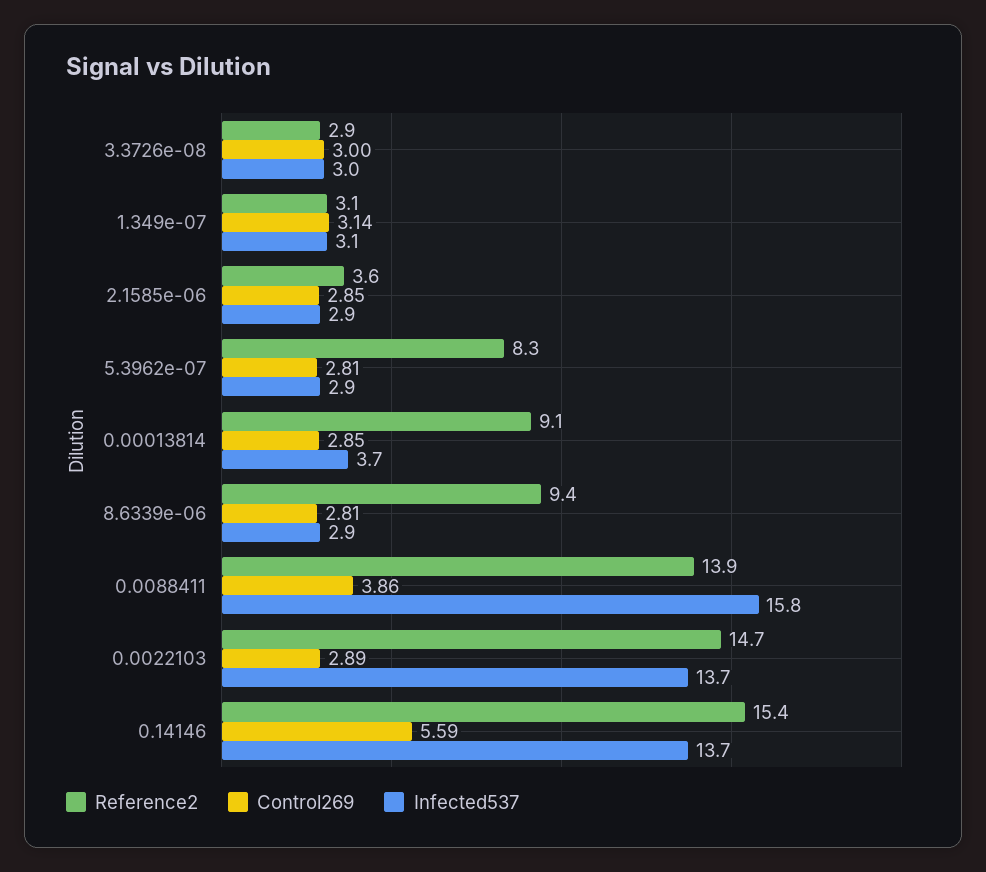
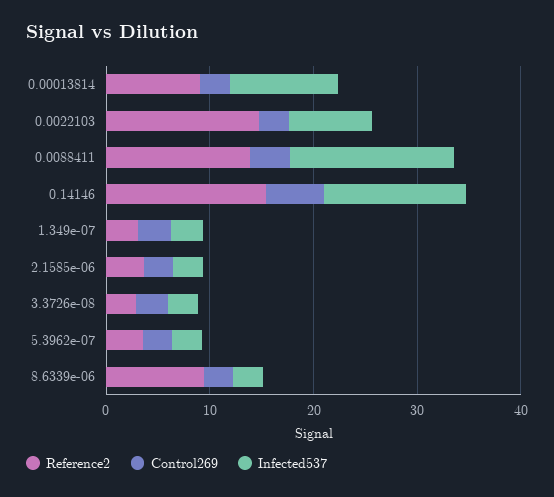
  {
    "Reference2": {
      "3.3726e-08": 2.9,
      "1.349e-07": 3.1,
      "2.1585e-06": 3.6,
-     "5.3962e-07": 8.3,
+     "5.3962e-07": 4,
      "0.00013814": 9.1,
      "8.6339e-06": 9.4,
      "0.0088411": 13.9,
      "0.0022103": 14.7,
      "0.14146": 15.4
    },
    "Control269": {
      "3.3726e-08": 3,
      "1.349e-07": 3.14,
      "2.1585e-06": 2.85,
      "5.3962e-07": 2.81,
      "0.00013814": 2.85,
      "8.6339e-06": 2.81,
      "0.0088411": 3.86,
      "0.0022103": 2.89,
      "0.14146": 5.59
    },
    "Infected537": {
      "3.3726e-08": 3,
      "1.349e-07": 3.1,
      "2.1585e-06": 2.9,
      "5.3962e-07": 2.9,
-     "0.00013814": 3.7,
+     "0.00013814": 10,
      "8.6339e-06": 2.9,
      "0.0088411": 15.8,
-     "0.0022103": 13.7,
+     "0.0022103": 8,
      "0.14146": 13.7
    }
  }

